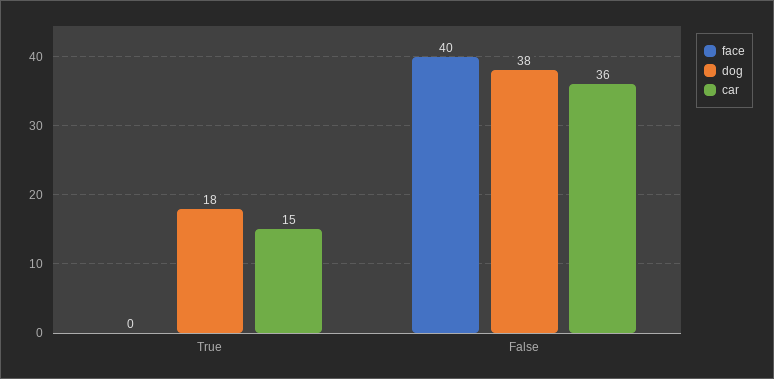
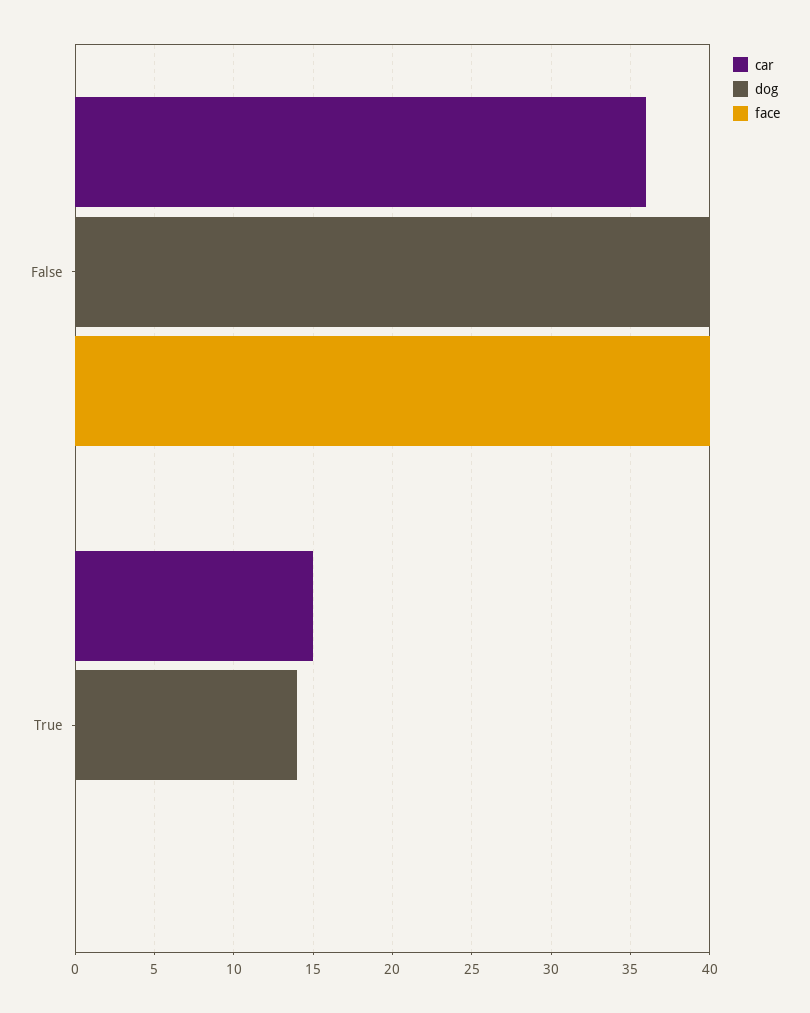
  {
    "face": {
      "True": 0,
      "False": 40
    },
    "dog": {
-     "True": 18,
+     "True": 14,
-     "False": 38
+     "False": 40
    },
    "car": {
      "True": 15,
      "False": 36
    }
  }

